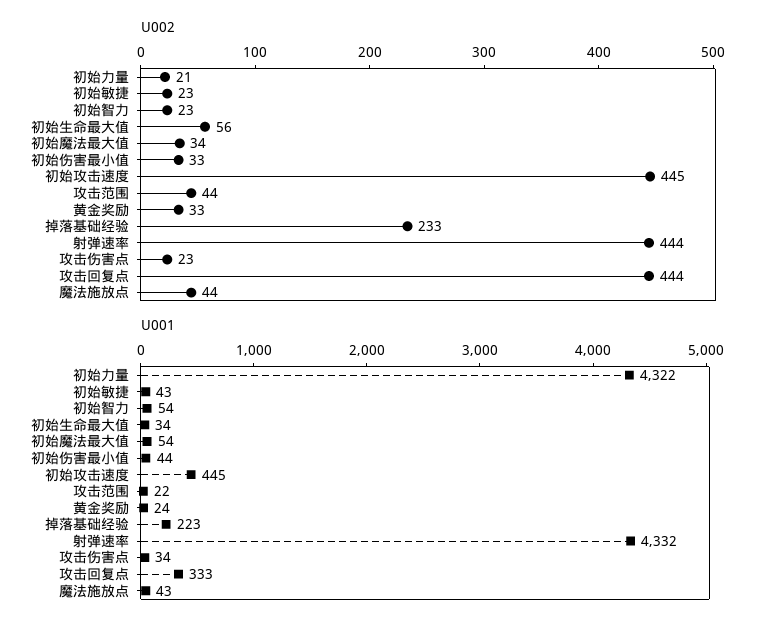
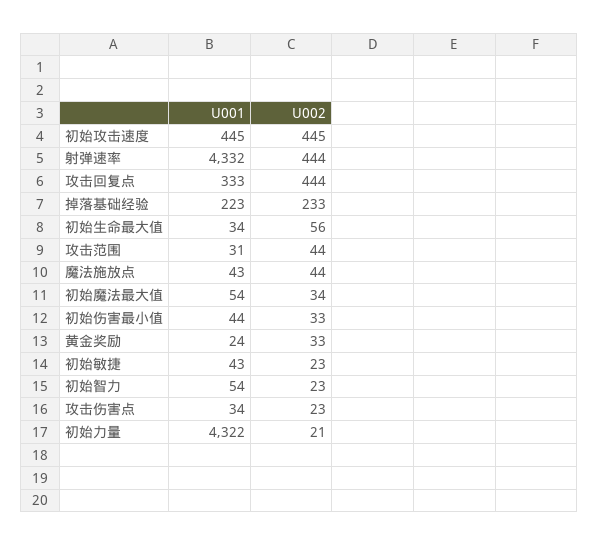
  {
    "U002": {
      "初始力量": 21,
      "初始敏捷": 23,
      "初始智力": 23,
      "初始生命最大值": 56,
      "初始魔法最大值": 34,
      "初始伤害最小值": 33,
      "初始攻击速度": 445,
      "攻击范围": 44,
      "黄金奖励": 33,
      "掉落基础经验": 233,
      "射弹速率": 444,
      "攻击伤害点": 23,
      "攻击回复点": 444,
      "魔法施放点": 44
    },
    "U001": {
      "初始力量": 4322,
      "初始敏捷": 43,
      "初始智力": 54,
      "初始生命最大值": 34,
      "初始魔法最大值": 54,
      "初始伤害最小值": 44,
      "初始攻击速度": 445,
-     "攻击范围": 22,
+     "攻击范围": 31,
      "黄金奖励": 24,
      "掉落基础经验": 223,
      "射弹速率": 4332,
      "攻击伤害点": 34,
      "攻击回复点": 333,
      "魔法施放点": 43
    }
  }

